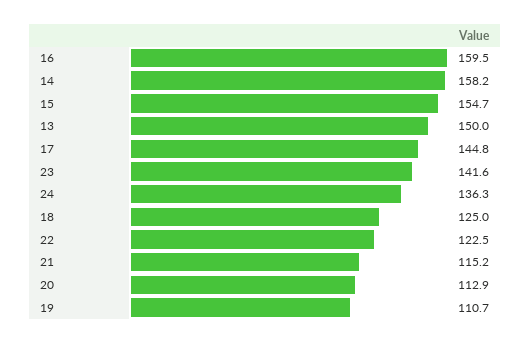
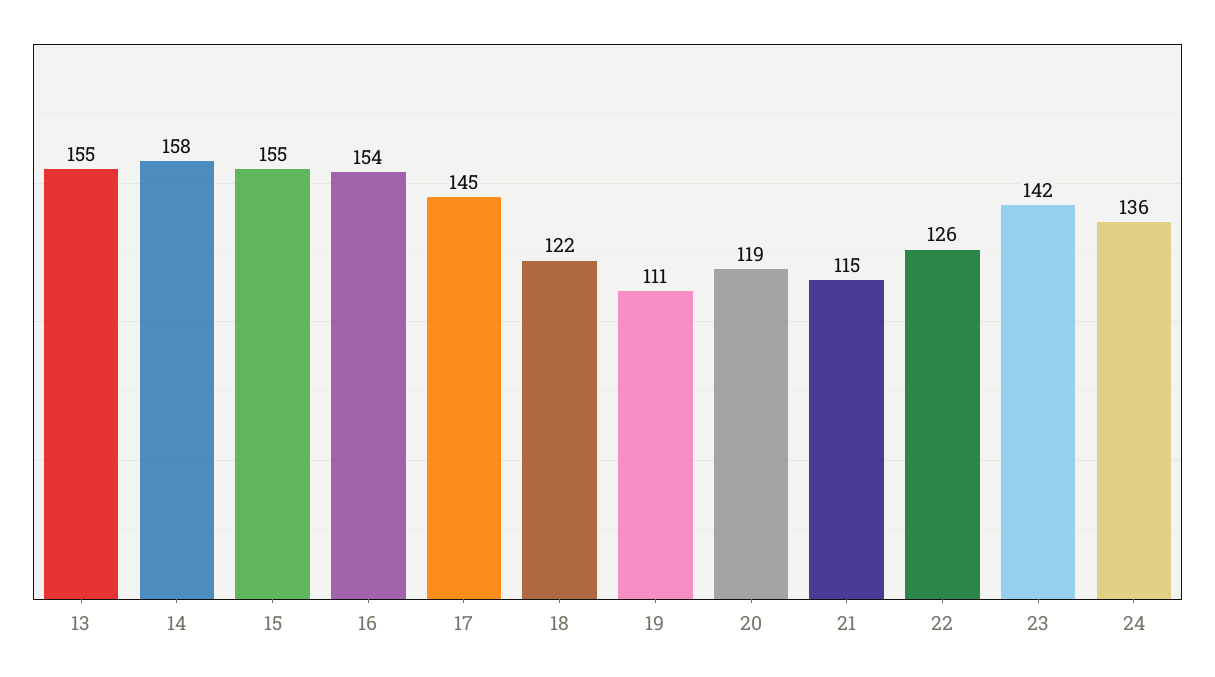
  {
-   "16": 159.5,
+   "16": 154,
    "14": 158.2,
    "15": 154.7,
-   "13": 150,
+   "13": 155,
    "17": 144.8,
    "23": 141.6,
    "24": 136.3,
-   "18": 125,
+   "18": 122,
-   "22": 122.5,
+   "22": 126,
    "21": 115.2,
-   "20": 112.9,
+   "20": 119,
    "19": 110.7
  }

